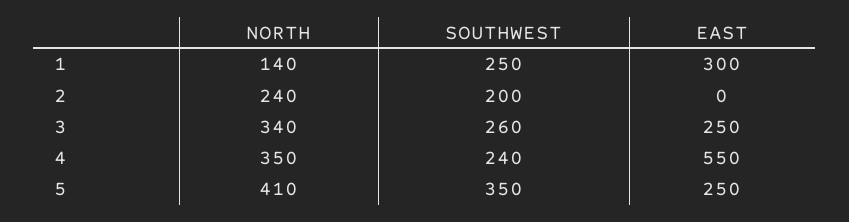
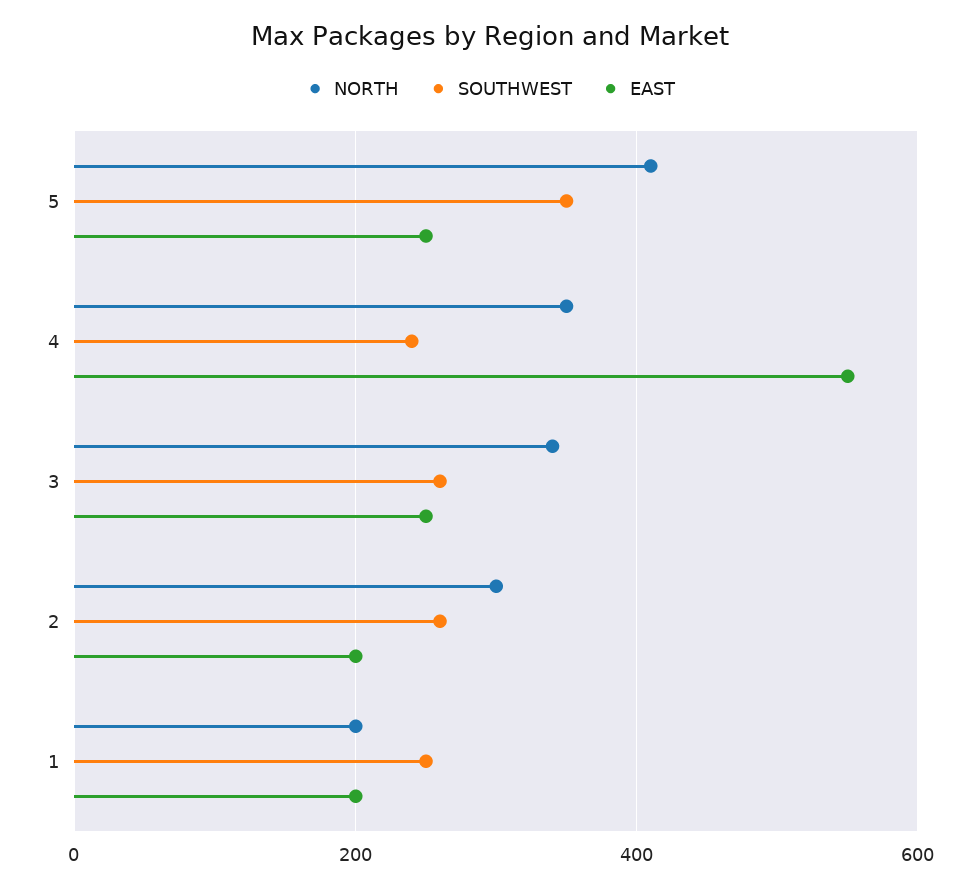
  {
    "NORTH": {
-     "1": 140,
+     "1": 200,
-     "2": 240,
+     "2": 300,
      "3": 340,
      "4": 350,
      "5": 410
    },
    "SOUTHWEST": {
      "1": 250,
-     "2": 200,
+     "2": 260,
      "3": 260,
      "4": 240,
      "5": 350
    },
    "EAST": {
-     "1": 300,
+     "1": 200,
-     "2": 0,
+     "2": 200,
      "3": 250,
      "4": 550,
      "5": 250
    }
  }

